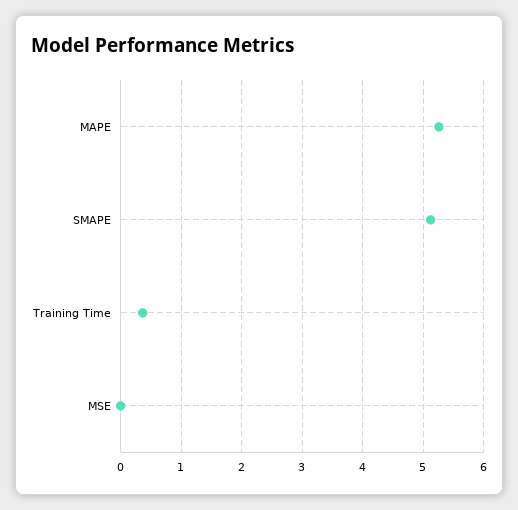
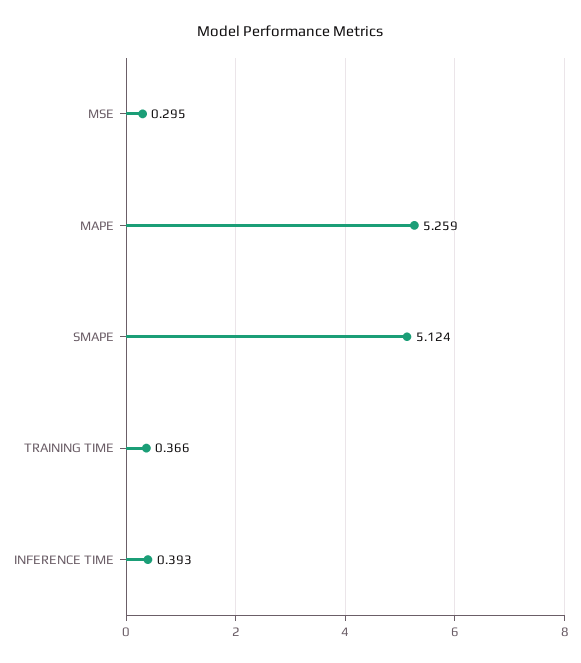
  {
    "MAPE": 5.259,
    "SMAPE": 5.124,
    "Training Time": 0.366,
-   "MSE": 0
+   "MSE": 0.295,
+   "INFERENCE TIME": 0.393
  }

